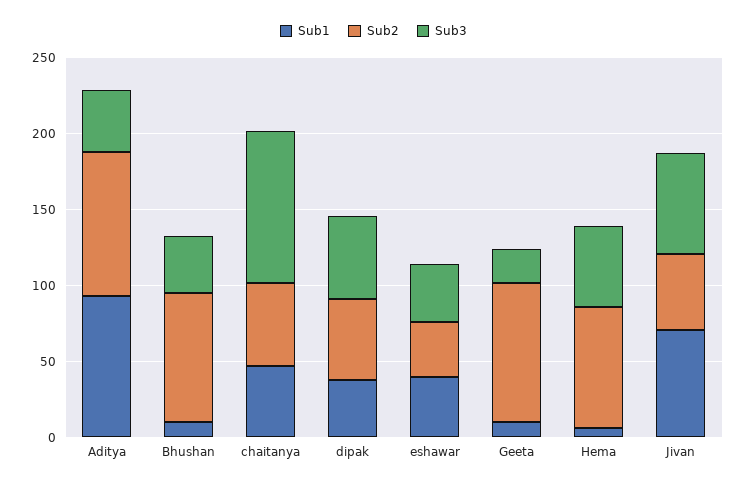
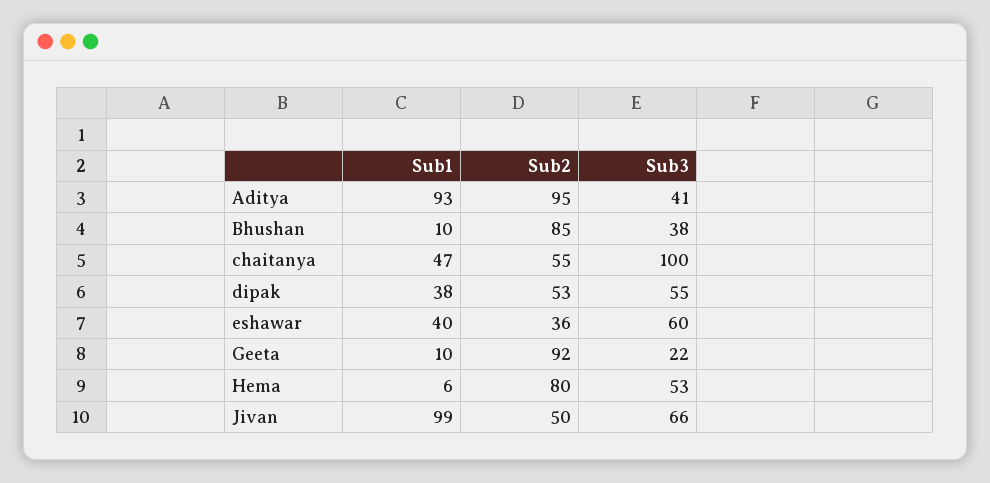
  {
    "Sub1": {
      "Aditya": 93,
      "Bhushan": 10,
      "chaitanya": 47,
      "dipak": 38,
      "eshawar": 40,
      "Geeta": 10,
      "Hema": 6,
-     "Jivan": 70
+     "Jivan": 99
    },
    "Sub2": {
      "Aditya": 95,
      "Bhushan": 85,
      "chaitanya": 55,
      "dipak": 53,
      "eshawar": 36,
      "Geeta": 92,
      "Hema": 80,
      "Jivan": 50
    },
    "Sub3": {
      "Aditya": 41,
      "Bhushan": 38,
      "chaitanya": 100,
      "dipak": 55,
-     "eshawar": 40,
+     "eshawar": 60,
      "Geeta": 22,
      "Hema": 53,
      "Jivan": 66
    }
  }

